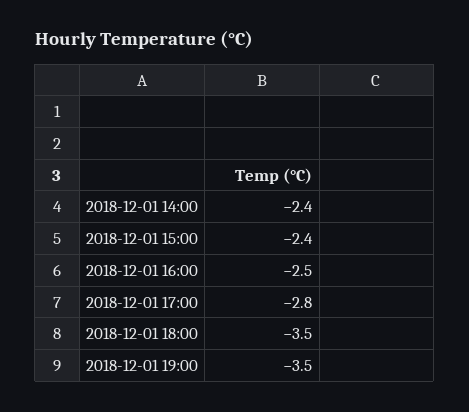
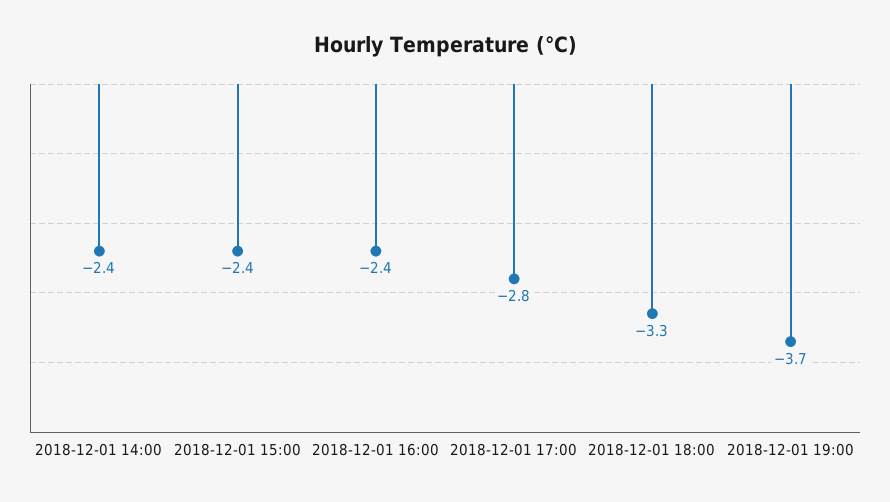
  {
    "2018-12-01 14:00": -2.4,
    "2018-12-01 15:00": -2.4,
-   "2018-12-01 16:00": -2.5,
+   "2018-12-01 16:00": -2.4,
    "2018-12-01 17:00": -2.8,
-   "2018-12-01 18:00": -3.5,
+   "2018-12-01 18:00": -3.3,
-   "2018-12-01 19:00": -3.5
+   "2018-12-01 19:00": -3.7
  }

